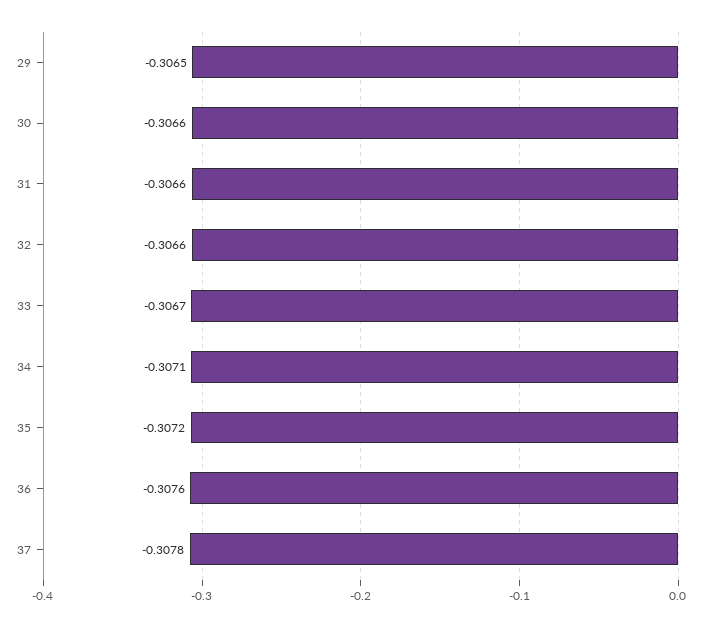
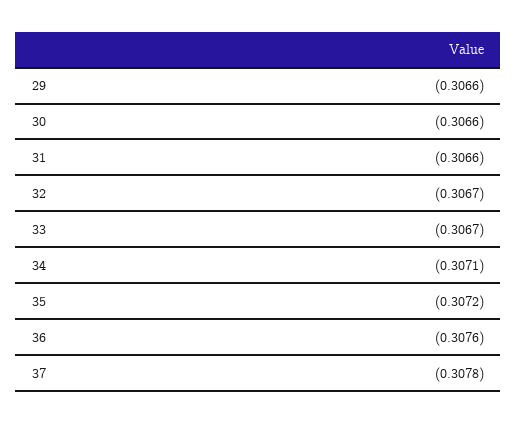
  {
-   "29": -0.3065,
+   "29": -0.3066,
    "30": -0.3066,
    "31": -0.3066,
-   "32": -0.3066,
+   "32": -0.3067,
    "33": -0.3067,
    "34": -0.3071,
    "35": -0.3072,
    "36": -0.3076,
    "37": -0.3078
  }

